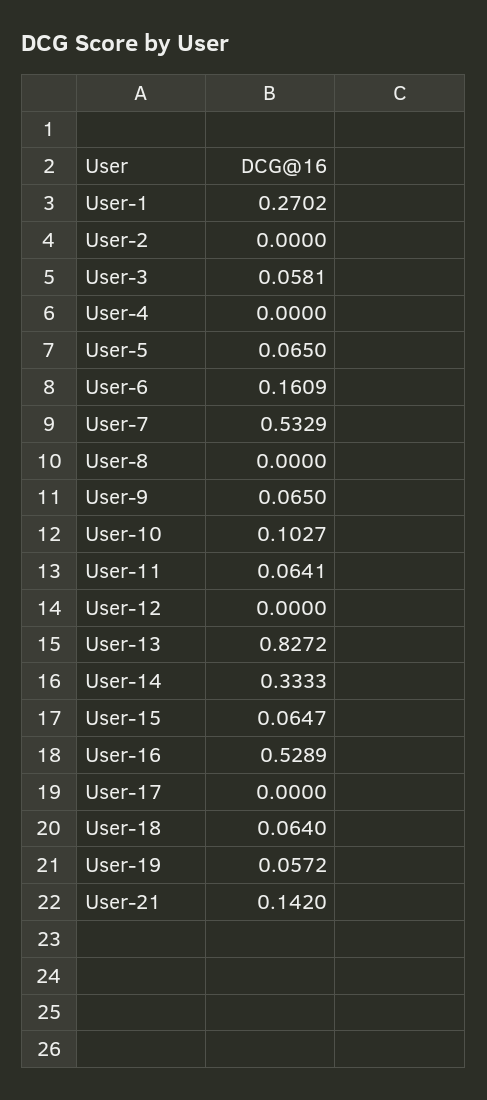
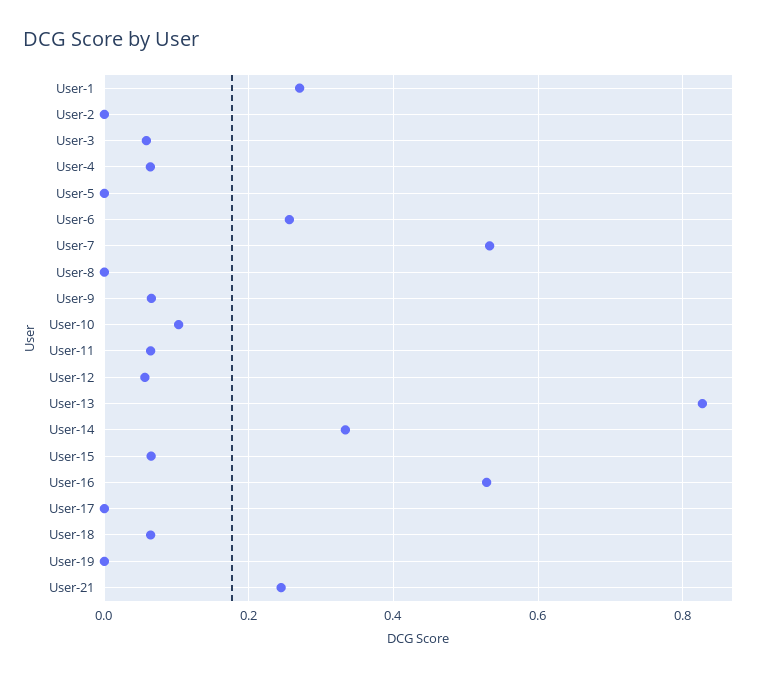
  {
    "User-1": 0.2702,
    "User-2": 0,
    "User-3": 0.0581,
-   "User-4": 0,
+   "User-4": 0.06,
-   "User-5": 0.065,
+   "User-5": 0,
-   "User-6": 0.1609,
+   "User-6": 0.26,
    "User-7": 0.5329,
    "User-8": 0,
    "User-9": 0.065,
    "User-10": 0.1027,
    "User-11": 0.0641,
-   "User-12": 0,
+   "User-12": 0.06,
    "User-13": 0.8272,
    "User-14": 0.3333,
    "User-15": 0.0647,
    "User-16": 0.5289,
    "User-17": 0,
    "User-18": 0.064,
-   "User-19": 0.0572,
+   "User-19": 0,
-   "User-21": 0.142
+   "User-21": 0.24
  }

